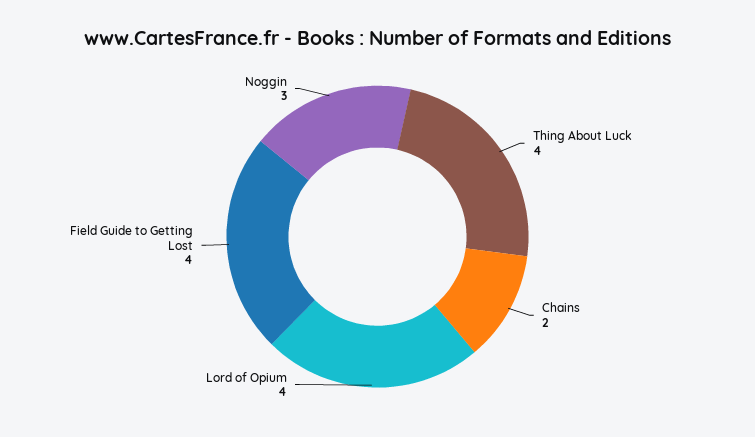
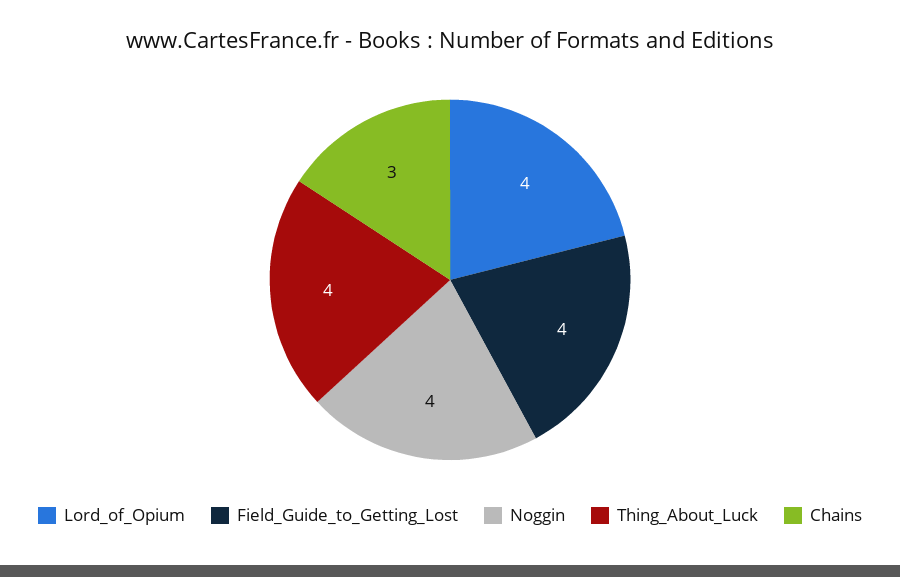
  {
    "Thing About Luck": 4,
-   "Chains": 2,
+   "Chains": 3,
    "Lord of Opium": 4,
    "Field Guide to Getting Lost": 4,
-   "Noggin": 3
+   "Noggin": 4
  }

